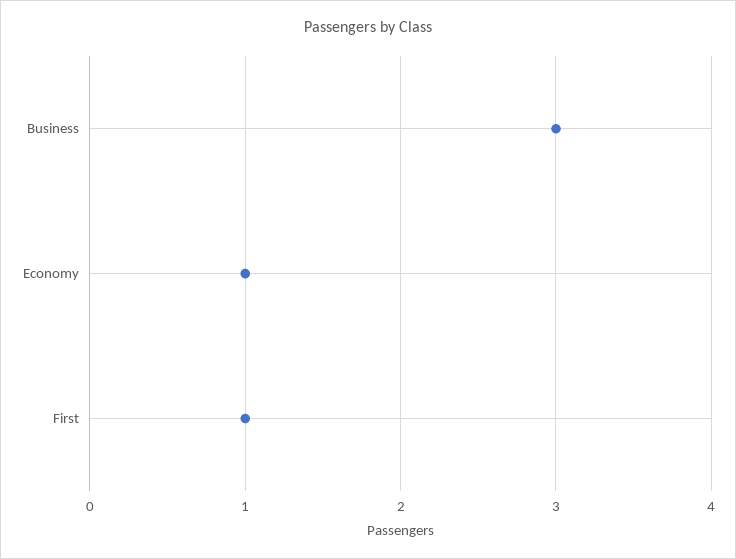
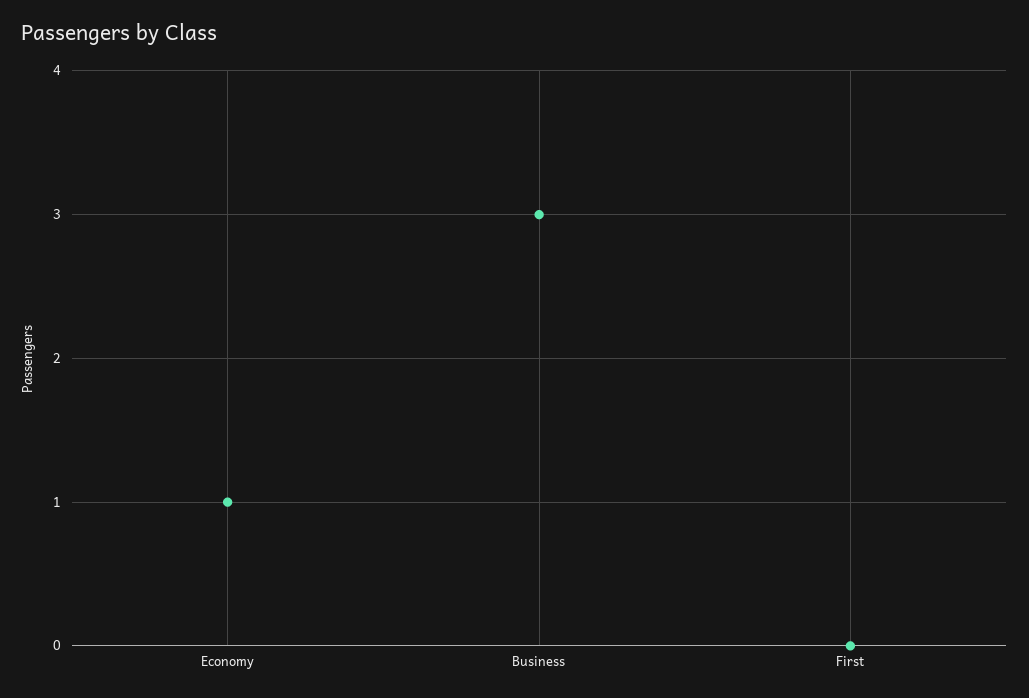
  {
    "Business": 3,
    "Economy": 1,
-   "First": 1
+   "First": 0
  }

